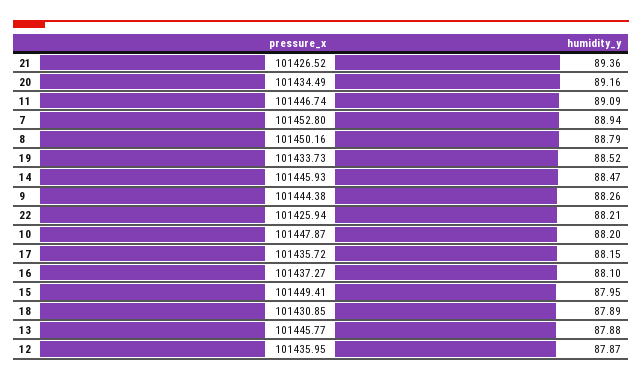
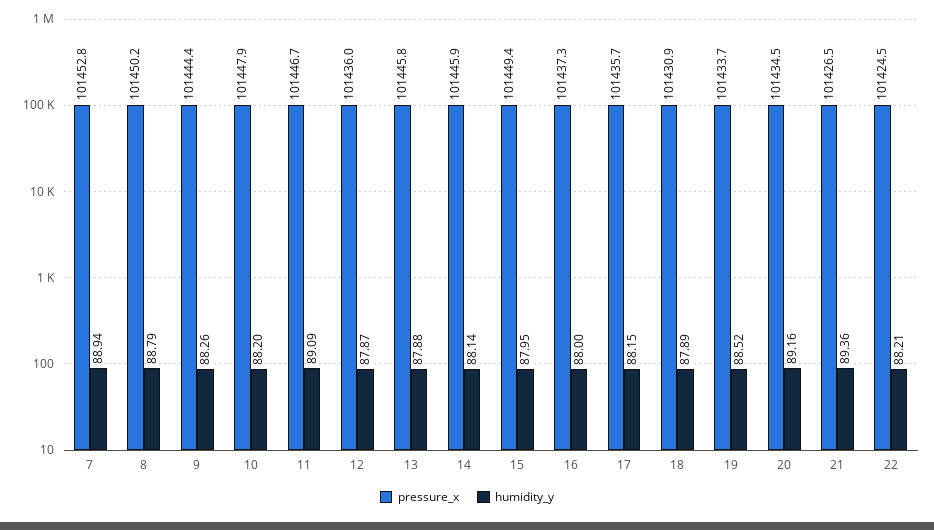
  {
    "pressure_x": {
      "21": 101426.52,
      "20": 101434.49,
      "11": 101446.74,
      "7": 101452.8,
      "8": 101450.16,
      "19": 101433.73,
      "14": 101445.93,
      "9": 101444.38,
-     "22": 101425.94,
+     "22": 101424.5,
      "10": 101447.87,
      "17": 101435.72,
      "16": 101437.27,
      "15": 101449.41,
      "18": 101430.85,
      "13": 101445.77,
      "12": 101435.95
    },
    "humidity_y": {
      "21": 89.36,
      "20": 89.16,
      "11": 89.09,
      "7": 88.94,
      "8": 88.79,
      "19": 88.52,
-     "14": 88.47,
+     "14": 88.14,
      "9": 88.26,
      "22": 88.21,
      "10": 88.2,
      "17": 88.15,
-     "16": 88.1,
+     "16": 88,
      "15": 87.95,
      "18": 87.89,
      "13": 87.88,
      "12": 87.87
    }
  }

